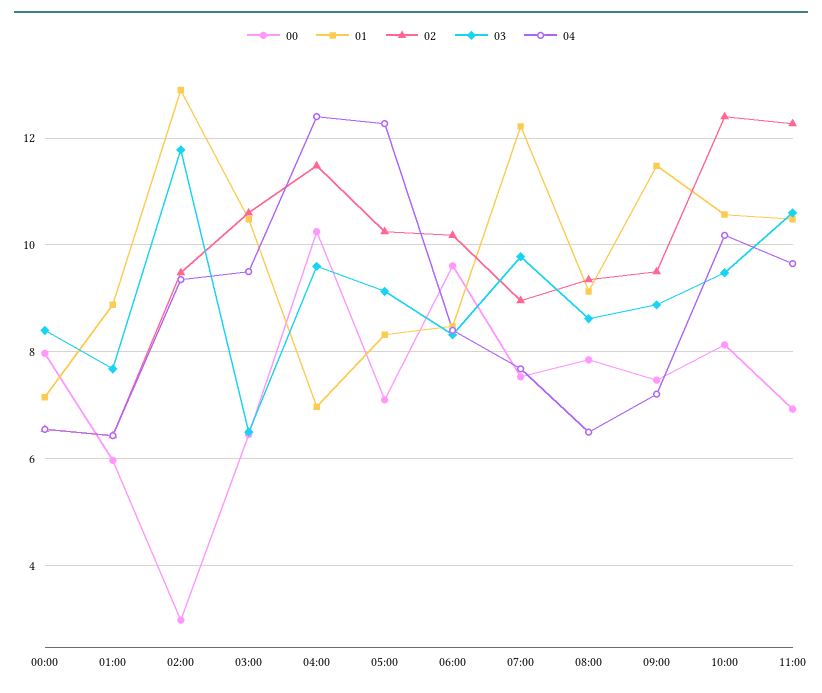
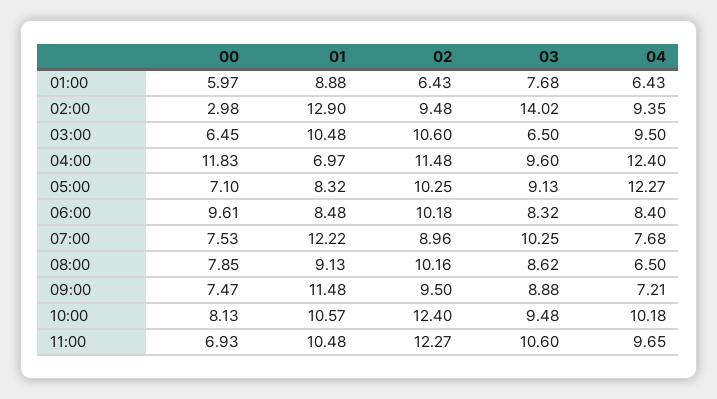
  {
    "00": {
-     "00:00": 8,
      "01:00": 5.97,
      "02:00": 2.98,
      "03:00": 6.45,
-     "04:00": 10.2,
+     "04:00": 11.83,
      "05:00": 7.1,
      "06:00": 9.61,
      "07:00": 7.53,
      "08:00": 7.85,
      "09:00": 7.47,
      "10:00": 8.13,
      "11:00": 6.93
    },
    "01": {
-     "00:00": 7.2,
      "01:00": 8.88,
      "02:00": 12.9,
      "03:00": 10.48,
      "04:00": 6.97,
      "05:00": 8.32,
      "06:00": 8.48,
      "07:00": 12.22,
      "08:00": 9.13,
      "09:00": 11.48,
      "10:00": 10.57,
      "11:00": 10.48
    },
    "02": {
-     "00:00": 6.6,
      "01:00": 6.43,
      "02:00": 9.48,
      "03:00": 10.6,
      "04:00": 11.48,
      "05:00": 10.25,
      "06:00": 10.18,
      "07:00": 8.96,
-     "08:00": 9.4,
+     "08:00": 10.16,
      "09:00": 9.5,
      "10:00": 12.4,
      "11:00": 12.27
    },
    "03": {
-     "00:00": 8.4,
      "01:00": 7.68,
-     "02:00": 11.8,
+     "02:00": 14.02,
      "03:00": 6.5,
      "04:00": 9.6,
      "05:00": 9.13,
      "06:00": 8.32,
-     "07:00": 9.8,
+     "07:00": 10.25,
      "08:00": 8.62,
      "09:00": 8.88,
      "10:00": 9.48,
      "11:00": 10.6
    },
    "04": {
-     "00:00": 6.6,
      "01:00": 6.43,
      "02:00": 9.35,
      "03:00": 9.5,
      "04:00": 12.4,
      "05:00": 12.27,
      "06:00": 8.4,
      "07:00": 7.68,
      "08:00": 6.5,
      "09:00": 7.21,
      "10:00": 10.18,
      "11:00": 9.65
    }
  }

